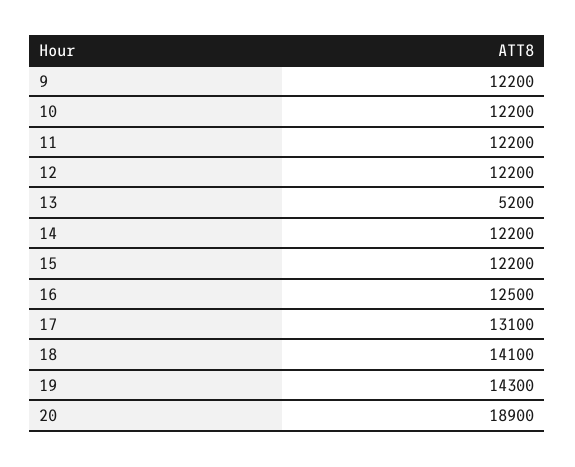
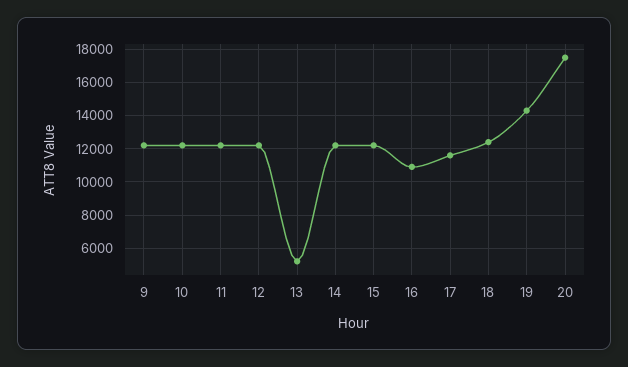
  {
    "9": 12200,
    "10": 12200,
    "11": 12200,
    "12": 12200,
    "13": 5200,
    "14": 12200,
    "15": 12200,
-   "16": 12500,
+   "16": 11000,
-   "17": 13100,
+   "17": 11500,
-   "18": 14100,
+   "18": 12500,
    "19": 14300,
-   "20": 18900
+   "20": 17500
  }

